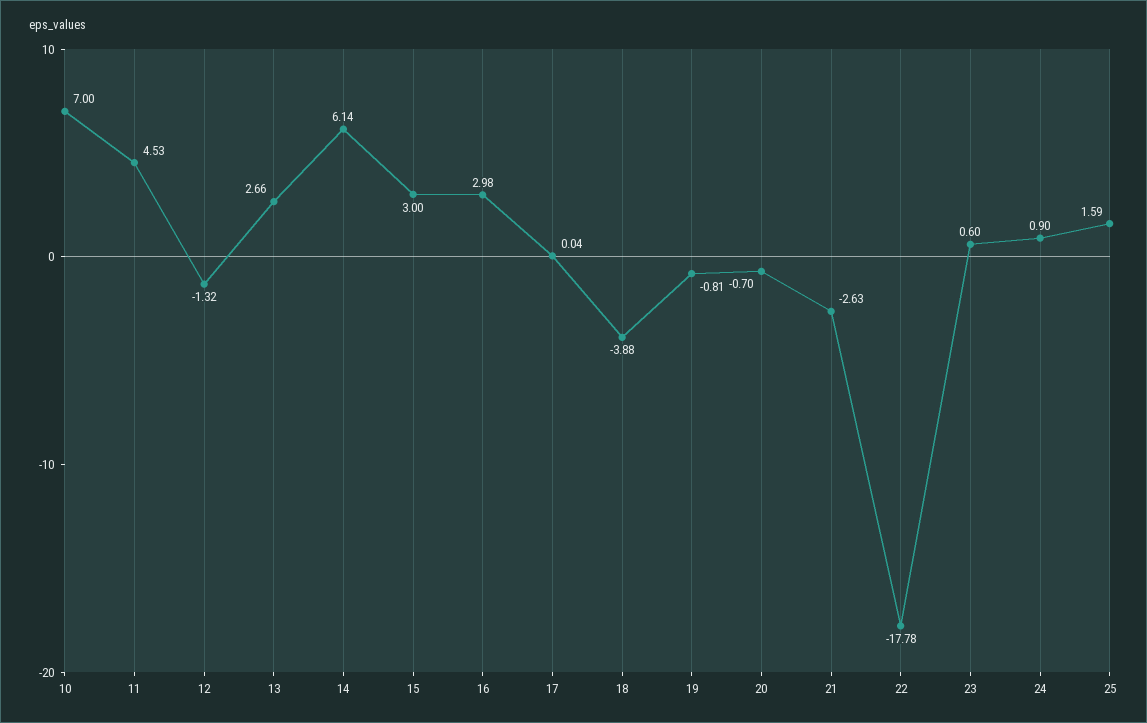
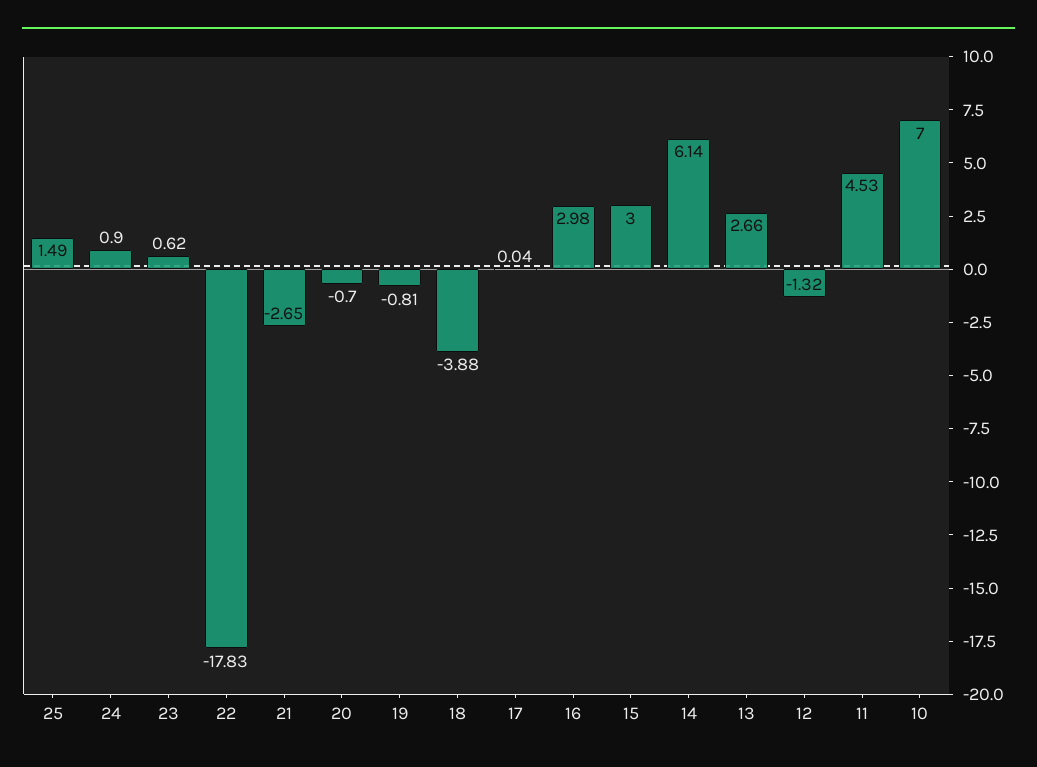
  {
    "10": 7,
    "11": 4.53,
    "12": -1.32,
    "13": 2.66,
    "14": 6.14,
    "15": 3,
    "16": 2.98,
    "17": 0.04,
    "18": -3.88,
    "19": -0.81,
    "20": -0.7,
-   "21": -2.63,
+   "21": -2.65,
-   "22": -17.78,
+   "22": -17.83,
-   "23": 0.6,
+   "23": 0.62,
    "24": 0.9,
-   "25": 1.59
+   "25": 1.49
  }

